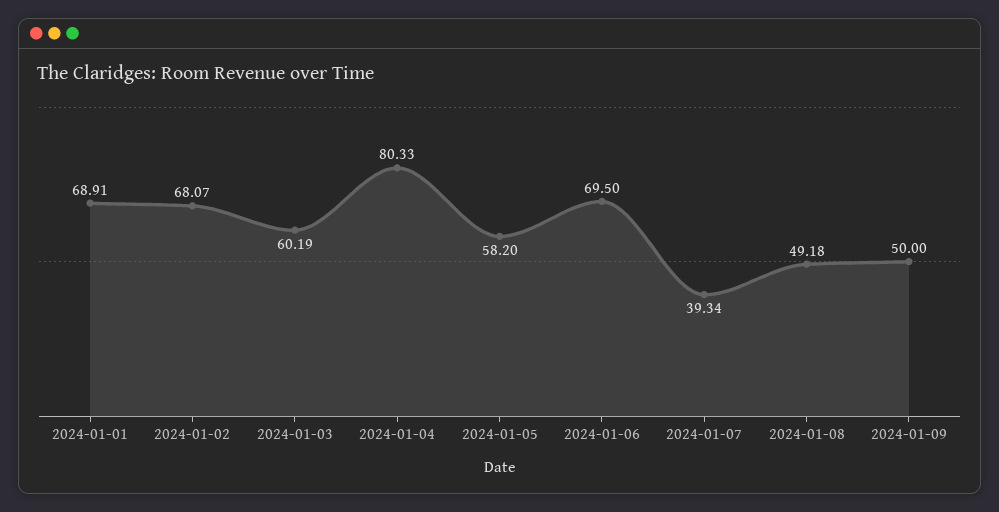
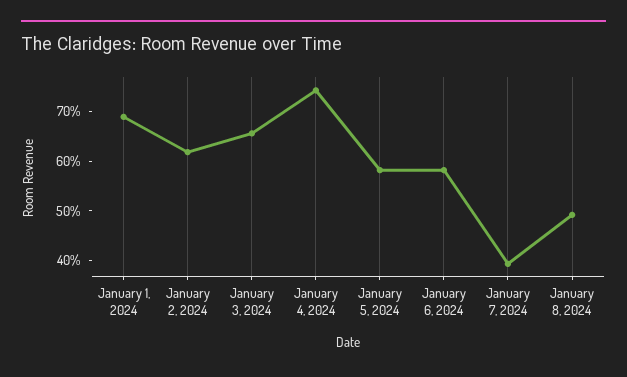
  {
    "2024-01-01": 68.91,
-   "2024-01-02": 68.07,
+   "2024-01-02": 62,
-   "2024-01-03": 60.19,
+   "2024-01-03": 66,
-   "2024-01-04": 80.33,
+   "2024-01-04": 74,
    "2024-01-05": 58.2,
-   "2024-01-06": 69.5,
+   "2024-01-06": 58,
    "2024-01-07": 39.34,
-   "2024-01-08": 49.18,
+   "2024-01-08": 49.18
-   "2024-01-09": 50
  }

